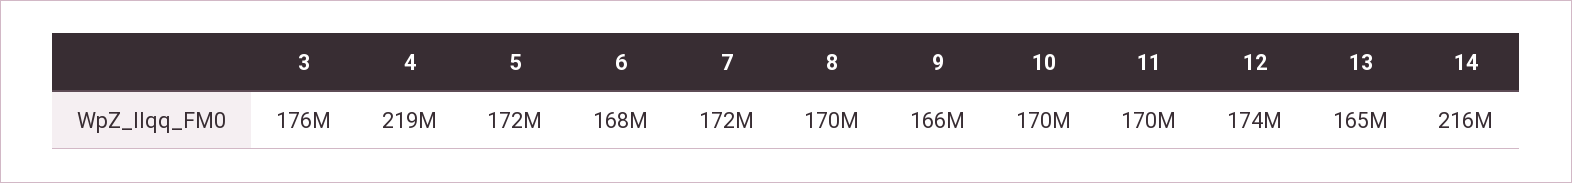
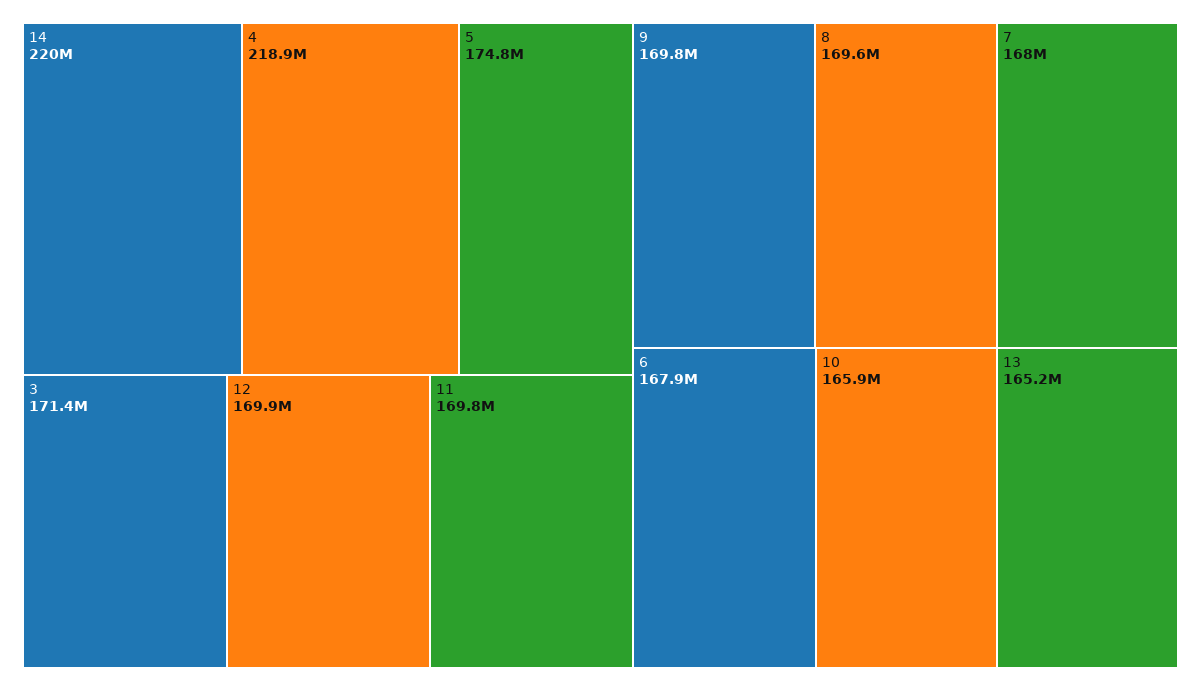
  {
-   "3": 176000000,
+   "3": 171400000,
    "4": 218900000,
-   "5": 172000000,
+   "5": 174800000,
    "6": 167900000,
-   "7": 172000000,
+   "7": 168000000,
    "8": 169600000,
-   "9": 166000000,
+   "9": 169800000,
-   "10": 170000000,
+   "10": 165900000,
    "11": 169800000,
-   "12": 174000000,
+   "12": 169900000,
    "13": 165200000,
-   "14": 216000000
+   "14": 220000000
  }

